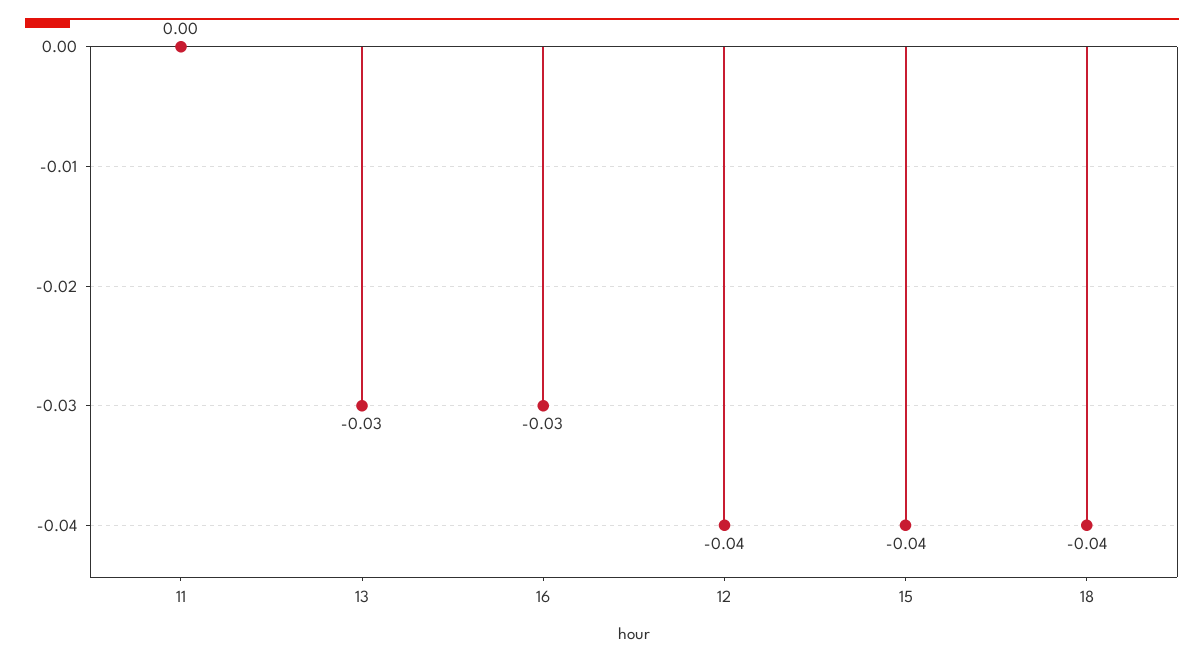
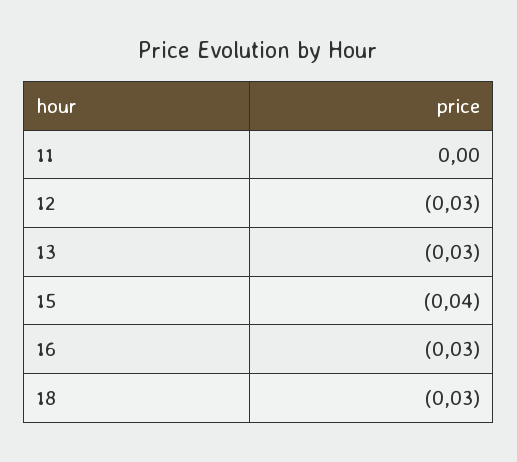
  {
    "11": 0,
    "13": -0.03,
    "16": -0.03,
-   "12": -0.04,
+   "12": -0.03,
    "15": -0.04,
-   "18": -0.04
+   "18": -0.03
  }

